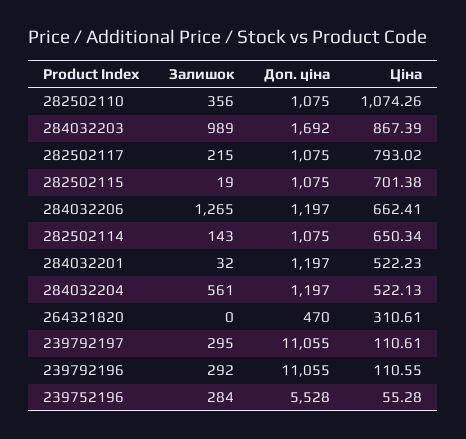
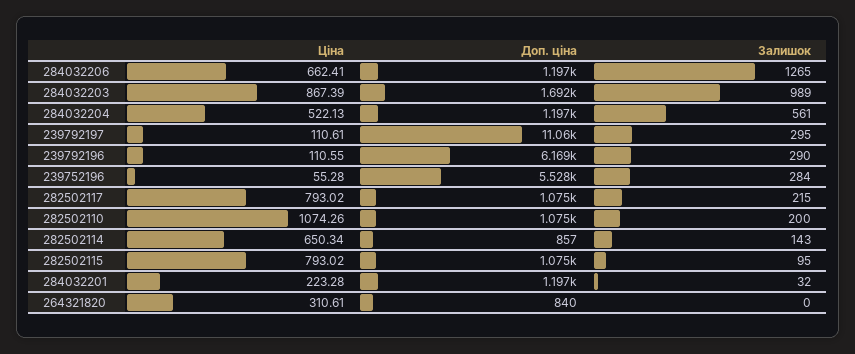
  {
    "Залишок": {
-     "282502110": 356,
+     "282502110": 200,
      "284032203": 989,
      "282502117": 215,
-     "282502115": 19,
+     "282502115": 95,
      "284032206": 1265,
      "282502114": 143,
      "284032201": 32,
      "284032204": 561,
      "264321820": 0,
      "239792197": 295,
-     "239792196": 292,
+     "239792196": 290,
      "239752196": 284
    },
    "Доп. ціна": {
      "282502110": 1075,
      "284032203": 1692,
      "282502117": 1075,
      "282502115": 1075,
      "284032206": 1197,
-     "282502114": 1075,
+     "282502114": 857,
      "284032201": 1197,
      "284032204": 1197,
-     "264321820": 470,
+     "264321820": 840,
      "239792197": 11055,
-     "239792196": 11055,
+     "239792196": 6169,
      "239752196": 5528
    },
    "Ціна": {
      "282502110": 1074.26,
      "284032203": 867.39,
      "282502117": 793.02,
-     "282502115": 701.38,
+     "282502115": 793.02,
      "284032206": 662.41,
      "282502114": 650.34,
-     "284032201": 522.23,
+     "284032201": 223.28,
      "284032204": 522.13,
      "264321820": 310.61,
      "239792197": 110.61,
      "239792196": 110.55,
      "239752196": 55.28
    }
  }

